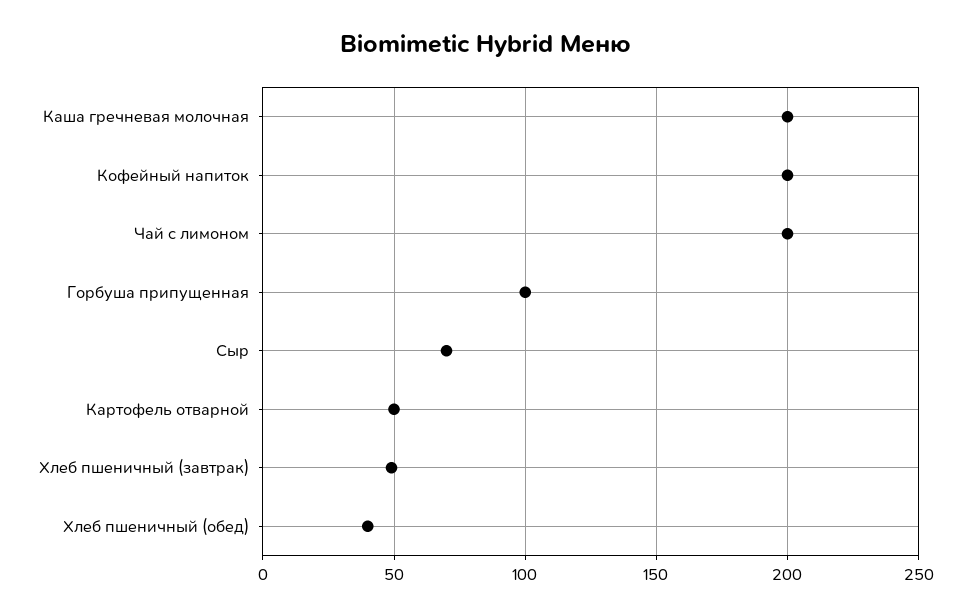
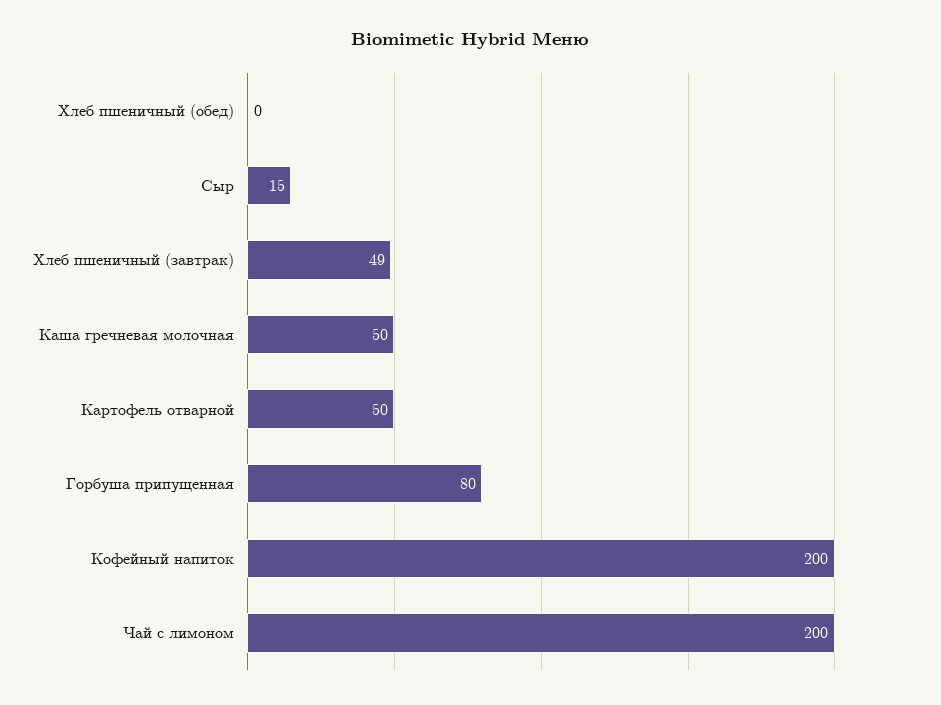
  {
-   "Каша гречневая молочная": 200,
+   "Каша гречневая молочная": 50,
    "Кофейный напиток": 200,
    "Чай с лимоном": 200,
-   "Горбуша припущенная": 100,
+   "Горбуша припущенная": 80,
-   "Сыр": 70,
+   "Сыр": 15,
    "Картофель отварной": 50,
    "Хлеб пшеничный (завтрак)": 49,
-   "Хлеб пшеничный (обед)": 40
+   "Хлеб пшеничный (обед)": 0
  }

